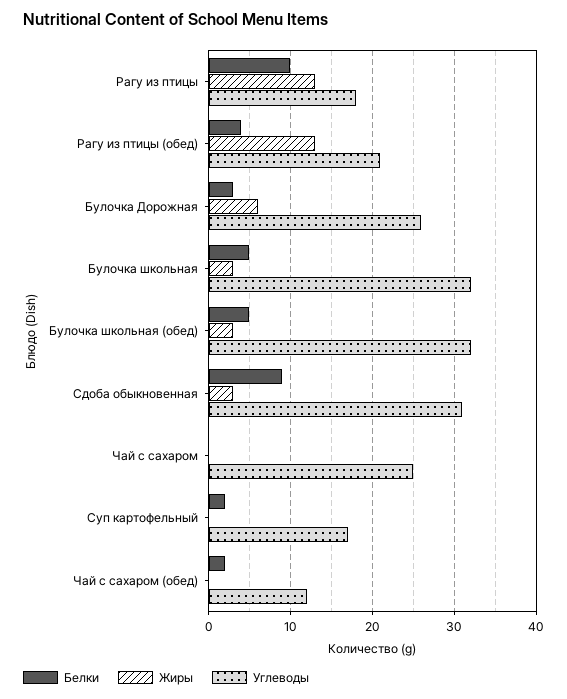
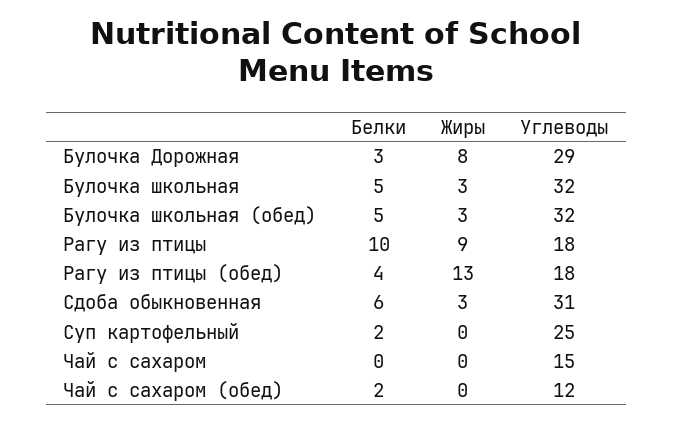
  {
    "Белки": {
      "Рагу из птицы": 10,
      "Рагу из птицы (обед)": 4,
      "Булочка Дорожная": 3,
      "Булочка школьная": 5,
      "Булочка школьная (обед)": 5,
-     "Сдоба обыкновенная": 9,
+     "Сдоба обыкновенная": 6,
      "Чай с сахаром": 0,
      "Суп картофельный": 2,
      "Чай с сахаром (обед)": 2
    },
    "Жиры": {
-     "Рагу из птицы": 13,
+     "Рагу из птицы": 9,
      "Рагу из птицы (обед)": 13,
-     "Булочка Дорожная": 6,
+     "Булочка Дорожная": 8,
      "Булочка школьная": 3,
      "Булочка школьная (обед)": 3,
      "Сдоба обыкновенная": 3,
      "Чай с сахаром": 0,
      "Суп картофельный": 0,
      "Чай с сахаром (обед)": 0
    },
    "Углеводы": {
      "Рагу из птицы": 18,
-     "Рагу из птицы (обед)": 21,
+     "Рагу из птицы (обед)": 18,
-     "Булочка Дорожная": 26,
+     "Булочка Дорожная": 29,
      "Булочка школьная": 32,
      "Булочка школьная (обед)": 32,
      "Сдоба обыкновенная": 31,
-     "Чай с сахаром": 25,
+     "Чай с сахаром": 15,
-     "Суп картофельный": 17,
+     "Суп картофельный": 25,
      "Чай с сахаром (обед)": 12
    }
  }

